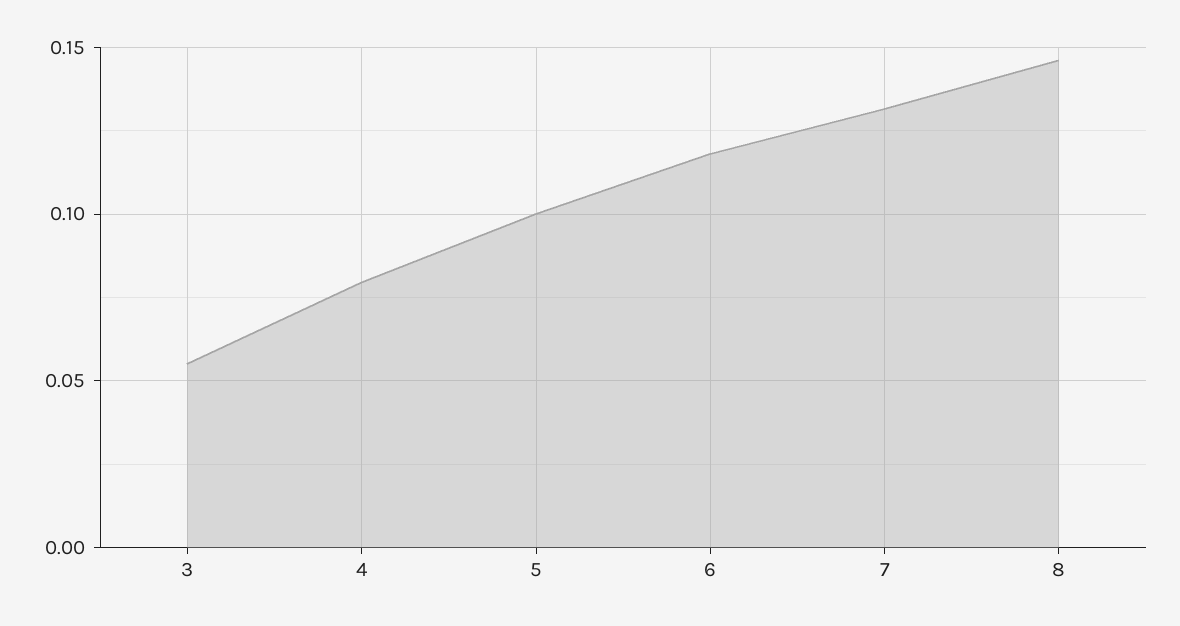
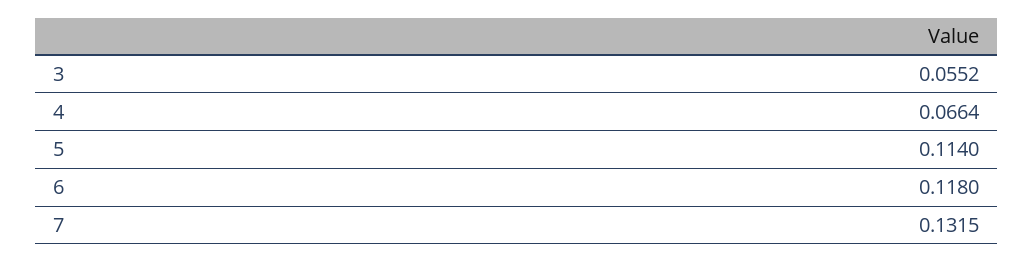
  {
    "3": 0.0552,
-   "4": 0.08,
+   "4": 0.0664,
-   "5": 0.1,
+   "5": 0.114,
    "6": 0.118,
-   "7": 0.1315,
+   "7": 0.1315
-   "8": 0.145
  }

